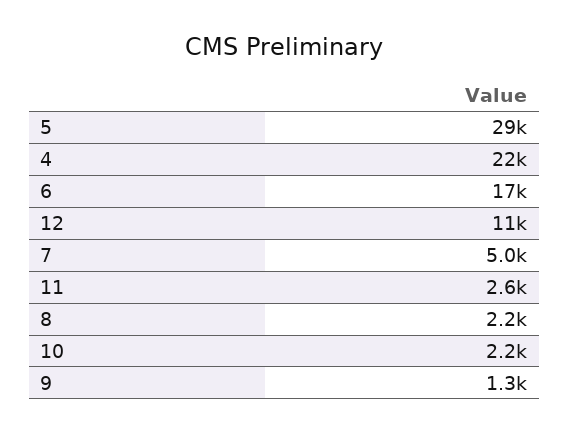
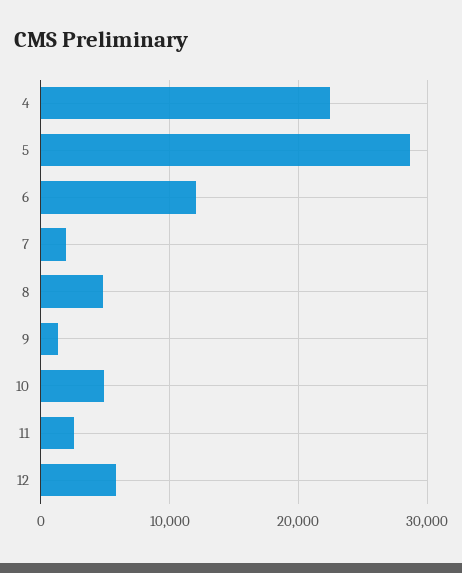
  {
    "5": 29000,
    "4": 22000,
-   "6": 17000,
+   "6": 12000,
-   "12": 11000,
+   "12": 6000,
-   "7": 5000,
+   "7": 2000,
    "11": 2600,
-   "8": 2200,
+   "8": 5000,
-   "10": 2200,
+   "10": 5000,
    "9": 1300
  }

